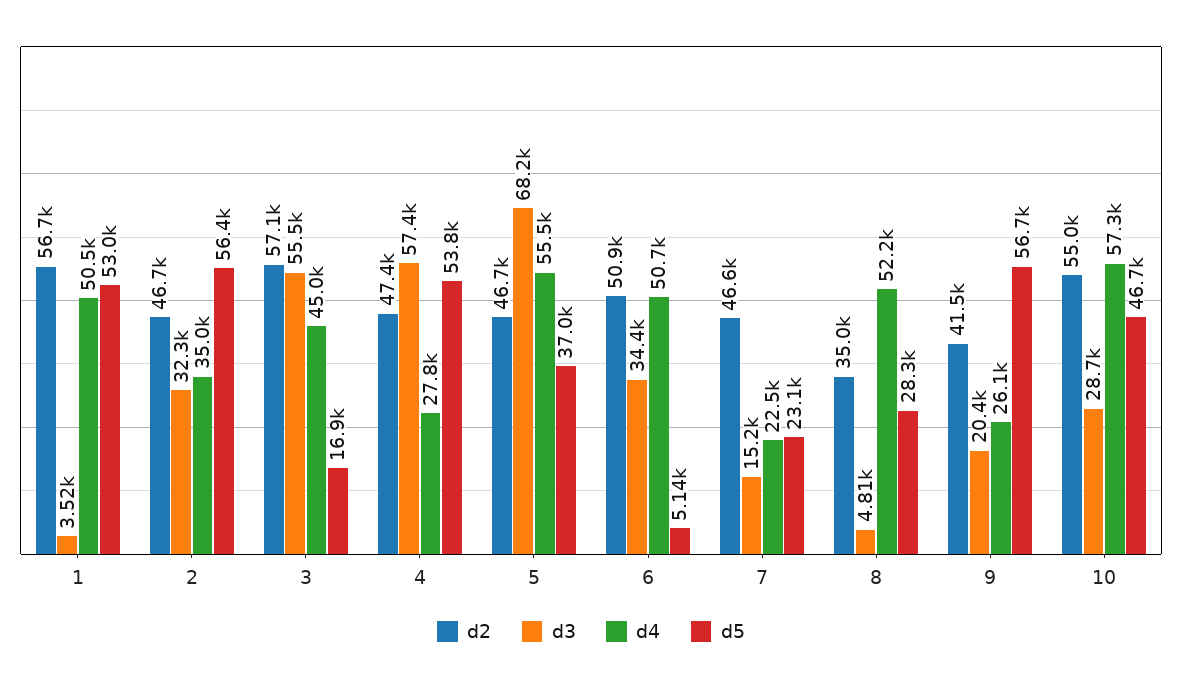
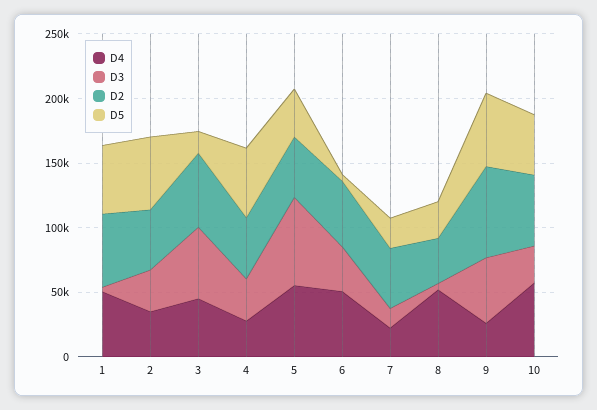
  {
    "d2": {
      "1": 56700,
      "2": 46700,
      "3": 57100,
      "4": 47400,
      "5": 46700,
      "6": 50900,
      "7": 46600,
      "8": 35000,
-     "9": 41500,
+     "9": 70000,
      "10": 55000
    },
    "d3": {
      "1": 3520,
      "2": 32300,
      "3": 55500,
-     "4": 57400,
+     "4": 30000,
      "5": 68200,
      "6": 34400,
      "7": 15200,
      "8": 4810,
-     "9": 20400,
+     "9": 50000,
      "10": 28700
    },
    "d4": {
      "1": 50500,
      "2": 35000,
      "3": 45000,
      "4": 27800,
      "5": 55500,
      "6": 50700,
      "7": 22500,
      "8": 52200,
      "9": 26100,
      "10": 57300
    },
    "d5": {
      "1": 53000,
      "2": 56400,
      "3": 16900,
      "4": 53800,
      "5": 37000,
      "6": 5140,
      "7": 23100,
      "8": 28300,
      "9": 56700,
      "10": 46700
    }
  }

